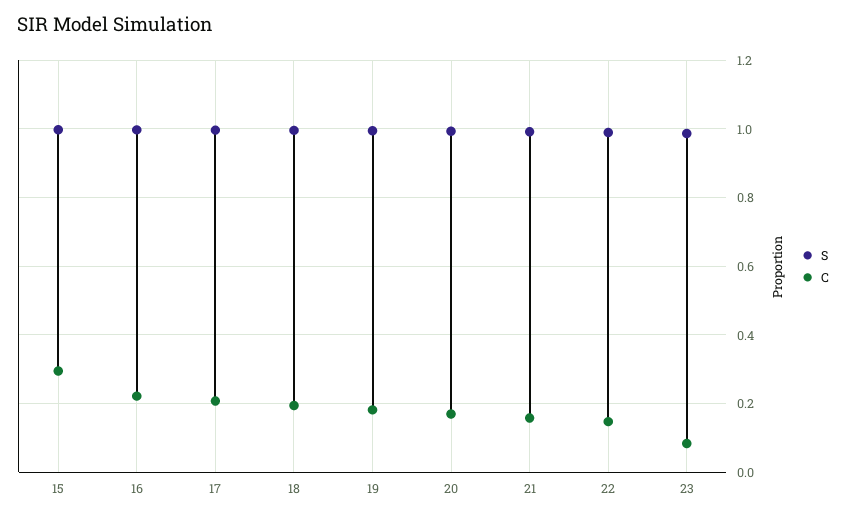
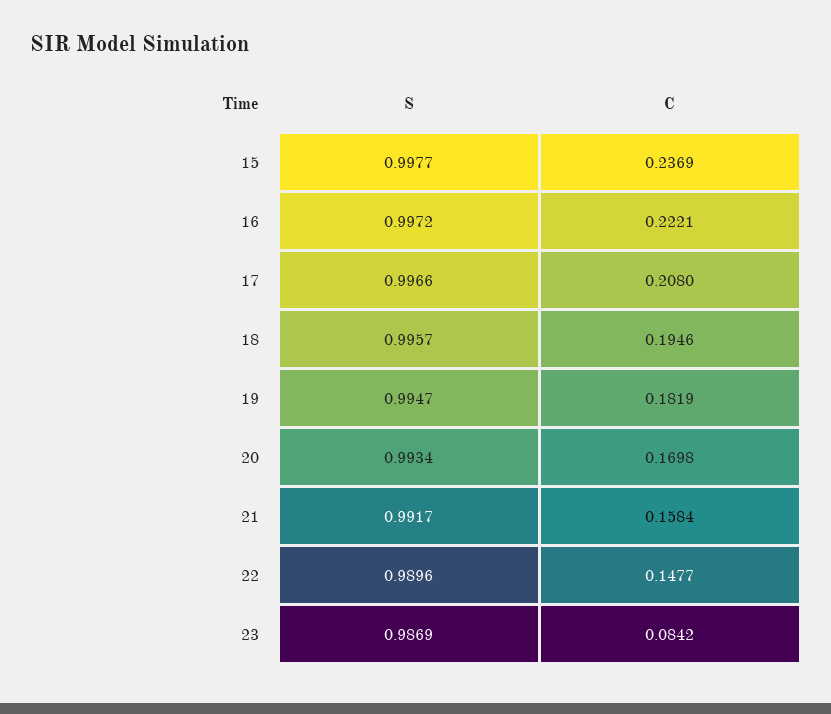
  {
    "S": {
      "15": 0.9977,
      "16": 0.9972,
      "17": 0.9966,
      "18": 0.9957,
      "19": 0.9947,
      "20": 0.9934,
      "21": 0.9917,
      "22": 0.9896,
      "23": 0.9869
    },
    "C": {
-     "15": 0.3,
+     "15": 0.2369,
      "16": 0.2221,
      "17": 0.208,
      "18": 0.1946,
      "19": 0.1819,
      "20": 0.1698,
      "21": 0.1584,
      "22": 0.1477,
      "23": 0.0842
    }
  }

